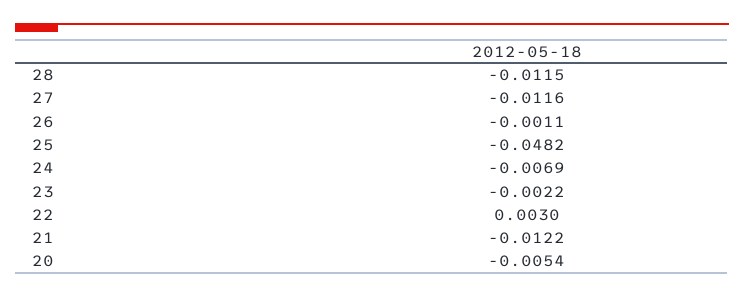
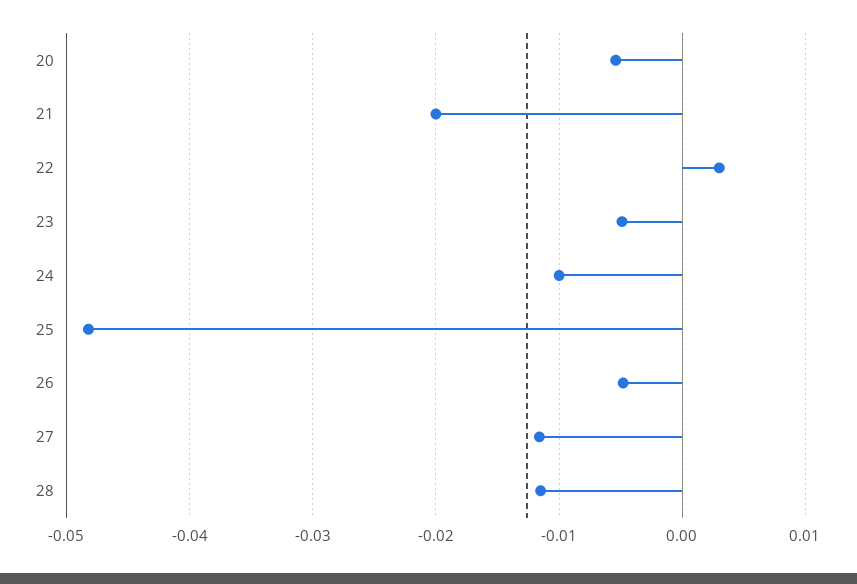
  {
    "28": -0.0115,
    "27": -0.0116,
-   "26": -0.0011,
+   "26": -0.005,
    "25": -0.0482,
-   "24": -0.0069,
+   "24": -0.01,
-   "23": -0.0022,
+   "23": -0.005,
    "22": 0.003,
-   "21": -0.0122,
+   "21": -0.02,
    "20": -0.0054
  }

